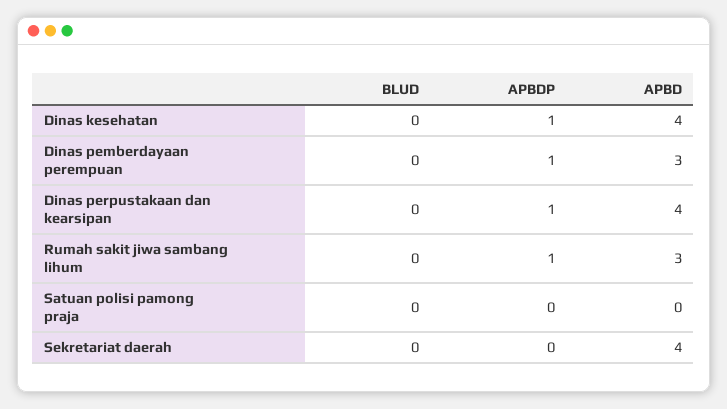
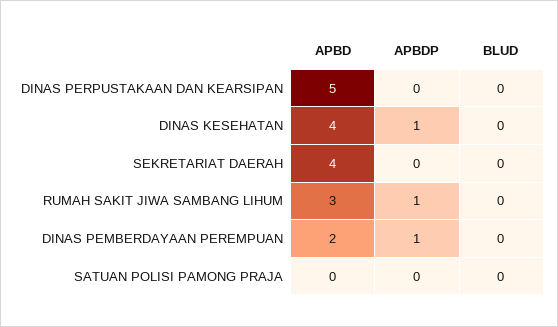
  {
    "BLUD": {
      "Dinas kesehatan": 0,
      "Dinas pemberdayaan perempuan": 0,
      "Dinas perpustakaan dan kearsipan": 0,
      "Rumah sakit jiwa sambang lihum": 0,
      "Satuan polisi pamong praja": 0,
      "Sekretariat daerah": 0
    },
    "APBDP": {
      "Dinas kesehatan": 1,
      "Dinas pemberdayaan perempuan": 1,
-     "Dinas perpustakaan dan kearsipan": 1,
+     "Dinas perpustakaan dan kearsipan": 0,
      "Rumah sakit jiwa sambang lihum": 1,
      "Satuan polisi pamong praja": 0,
      "Sekretariat daerah": 0
    },
    "APBD": {
      "Dinas kesehatan": 4,
-     "Dinas pemberdayaan perempuan": 3,
+     "Dinas pemberdayaan perempuan": 2,
-     "Dinas perpustakaan dan kearsipan": 4,
+     "Dinas perpustakaan dan kearsipan": 5,
      "Rumah sakit jiwa sambang lihum": 3,
      "Satuan polisi pamong praja": 0,
      "Sekretariat daerah": 4
    }
  }

